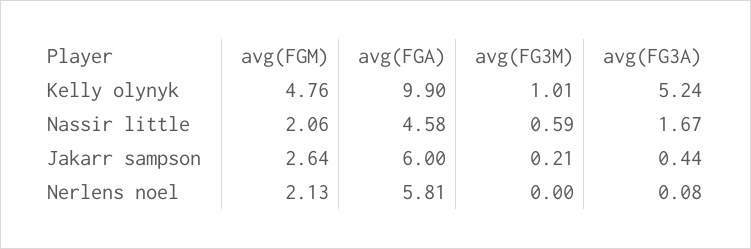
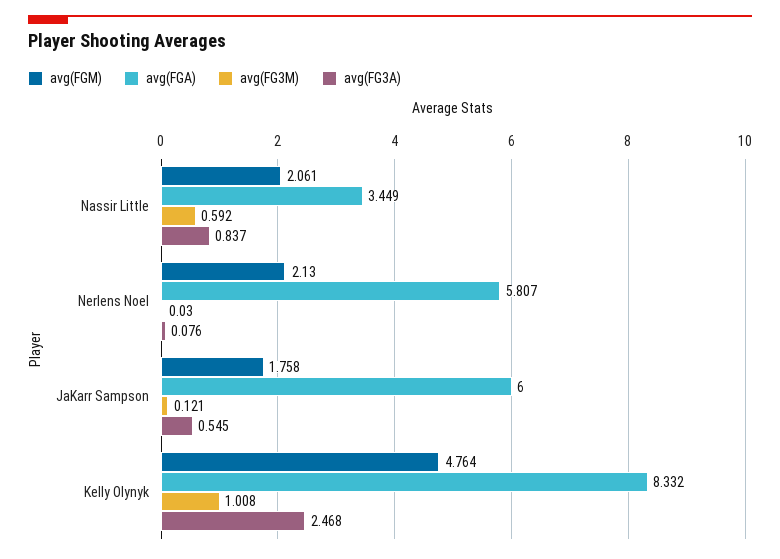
  {
    "avg(FGM)": {
      "Kelly olynyk": 4.764,
      "Nassir little": 2.061,
-     "Jakarr sampson": 2.64,
+     "Jakarr sampson": 1.758,
      "Nerlens noel": 2.13
    },
    "avg(FGA)": {
-     "Kelly olynyk": 9.9,
+     "Kelly olynyk": 8.332,
-     "Nassir little": 4.58,
+     "Nassir little": 3.449,
      "Jakarr sampson": 6,
      "Nerlens noel": 5.807
    },
    "avg(FG3M)": {
      "Kelly olynyk": 1.008,
      "Nassir little": 0.592,
-     "Jakarr sampson": 0.21,
+     "Jakarr sampson": 0.121,
-     "Nerlens noel": 0
+     "Nerlens noel": 0.03
    },
    "avg(FG3A)": {
-     "Kelly olynyk": 5.24,
+     "Kelly olynyk": 2.468,
-     "Nassir little": 1.67,
+     "Nassir little": 0.837,
-     "Jakarr sampson": 0.44,
+     "Jakarr sampson": 0.545,
      "Nerlens noel": 0.076
    }
  }

